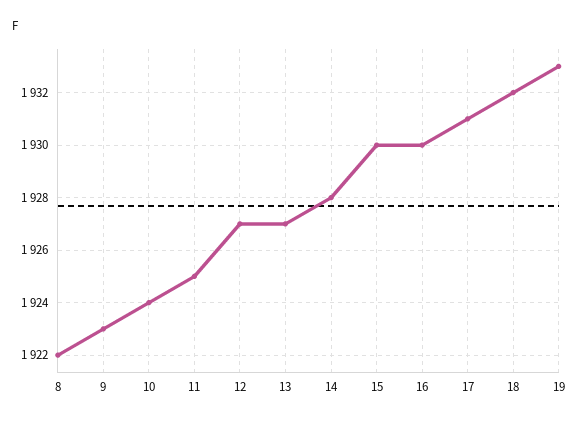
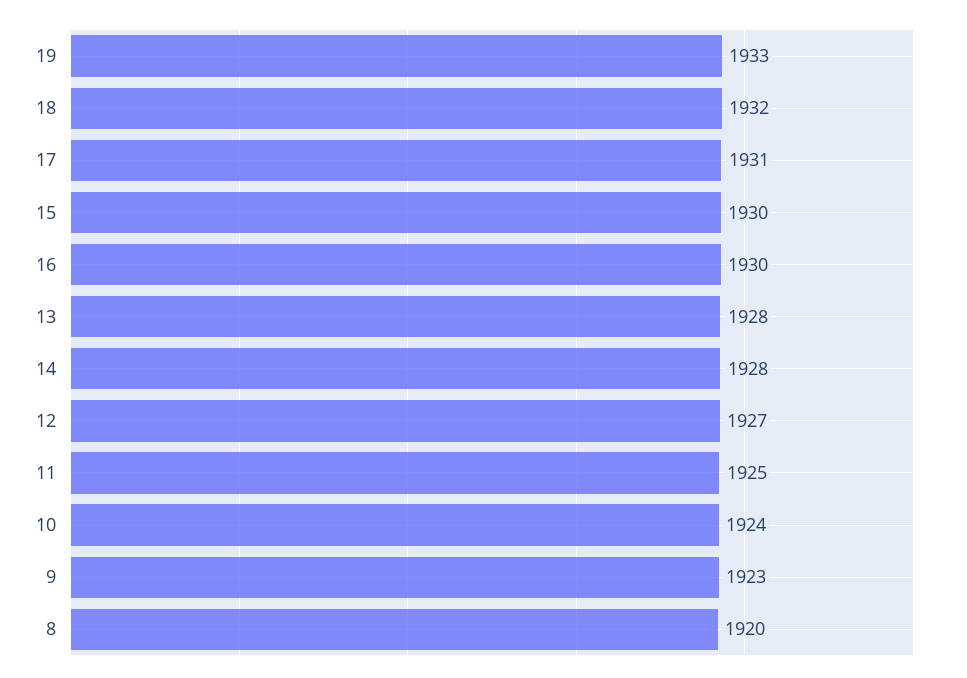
  {
-   "8": 1922,
+   "8": 1920,
    "9": 1923,
    "10": 1924,
    "11": 1925,
    "12": 1927,
-   "13": 1927,
+   "13": 1928,
    "14": 1928,
    "15": 1930,
    "16": 1930,
    "17": 1931,
    "18": 1932,
    "19": 1933
  }

